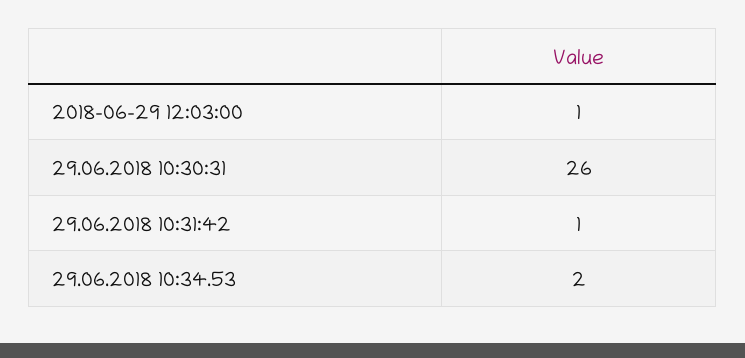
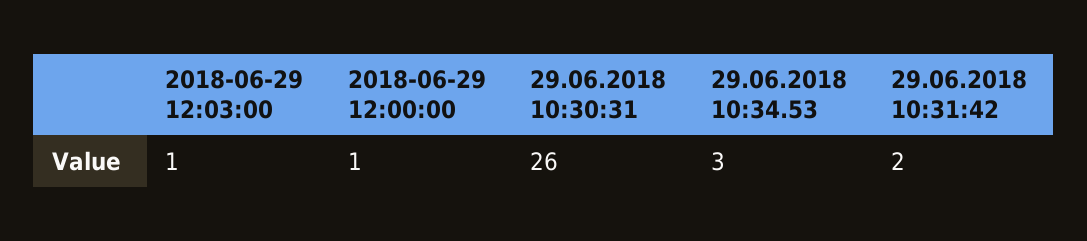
  {
    "2018-06-29 12:03:00": 1,
    "29.06.2018 10:30:31": 26,
-   "29.06.2018 10:31:42": 1,
+   "29.06.2018 10:31:42": 2,
-   "29.06.2018 10:34.53": 2
+   "29.06.2018 10:34.53": 3,
+   "2018-06-29 12:00:00": 1
  }

